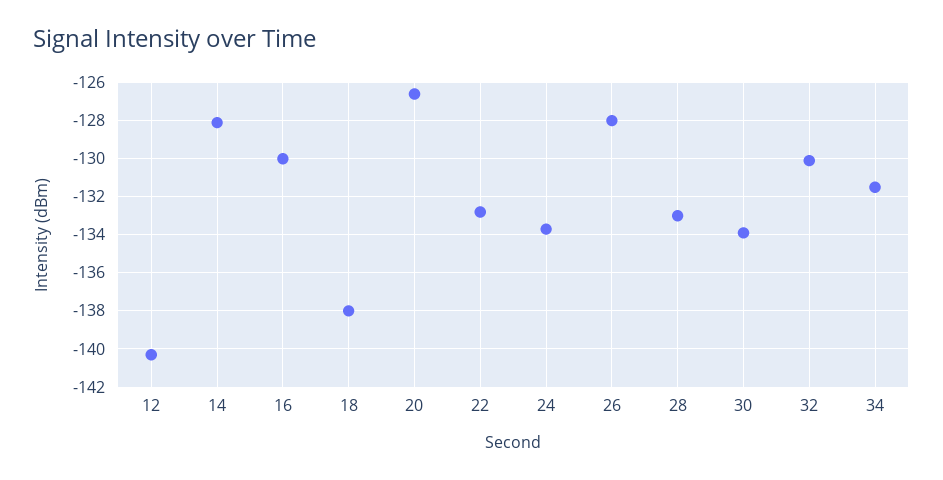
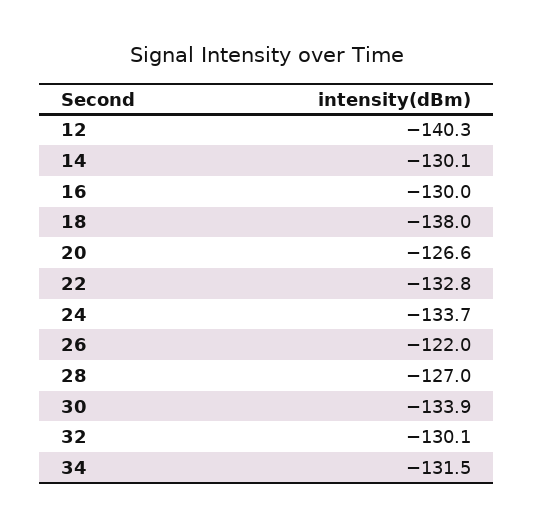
  {
    "12": -140.3,
-   "14": -128,
+   "14": -130.1,
    "16": -130,
    "18": -138,
    "20": -126.6,
    "22": -132.8,
    "24": -133.7,
-   "26": -128,
+   "26": -122,
-   "28": -133,
+   "28": -127,
    "30": -133.9,
    "32": -130.1,
    "34": -131.5
  }

